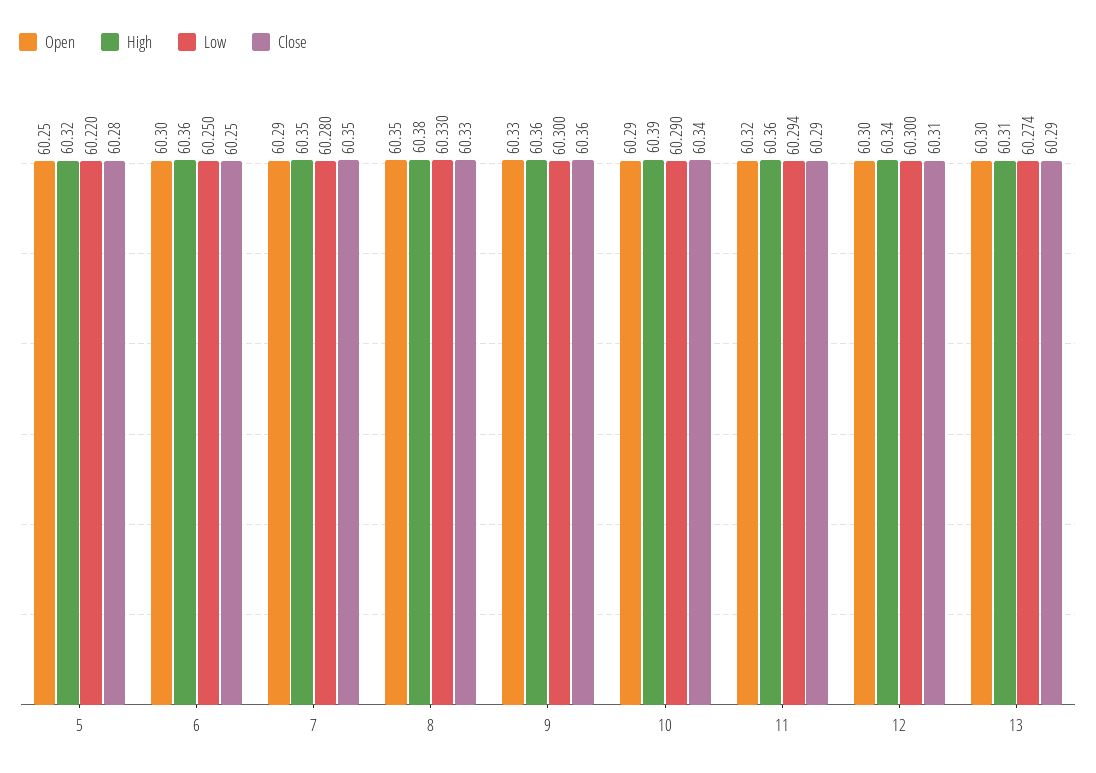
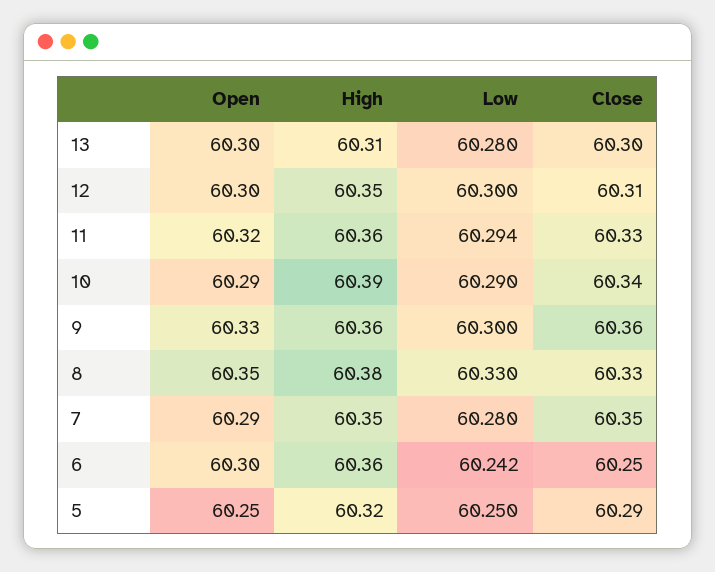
  {
    "Open": {
      "5": 60.25,
      "6": 60.3,
      "7": 60.29,
      "8": 60.35,
      "9": 60.33,
      "10": 60.29,
      "11": 60.32,
      "12": 60.3,
      "13": 60.3
    },
    "High": {
      "5": 60.32,
      "6": 60.36,
      "7": 60.35,
      "8": 60.38,
      "9": 60.36,
      "10": 60.39,
      "11": 60.36,
-     "12": 60.34,
+     "12": 60.35,
      "13": 60.31
    },
    "Low": {
-     "5": 60.22,
+     "5": 60.25,
-     "6": 60.25,
+     "6": 60.242,
      "7": 60.28,
      "8": 60.33,
      "9": 60.3,
      "10": 60.29,
      "11": 60.294,
      "12": 60.3,
-     "13": 60.274
+     "13": 60.28
    },
    "Close": {
-     "5": 60.28,
+     "5": 60.29,
      "6": 60.25,
      "7": 60.35,
      "8": 60.33,
      "9": 60.36,
      "10": 60.34,
-     "11": 60.29,
+     "11": 60.33,
      "12": 60.31,
-     "13": 60.29
+     "13": 60.3
    }
  }

